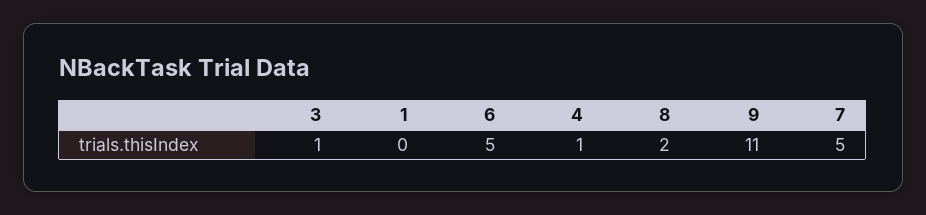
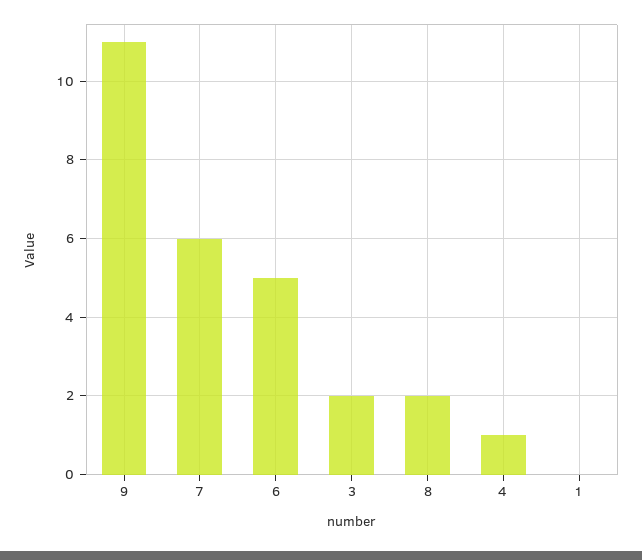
  {
-   "3": 1,
+   "3": 2,
    "1": 0,
    "6": 5,
    "4": 1,
    "8": 2,
    "9": 11,
-   "7": 5
+   "7": 6
  }

